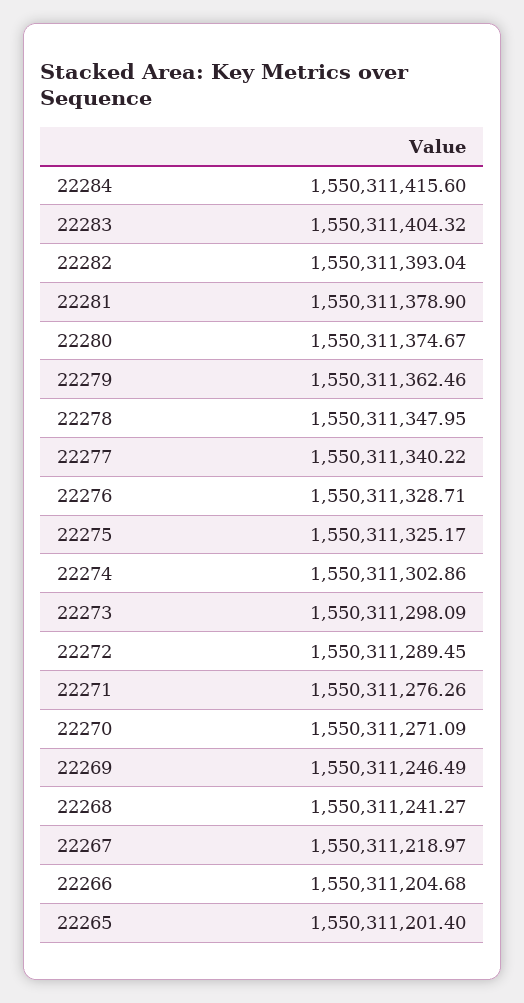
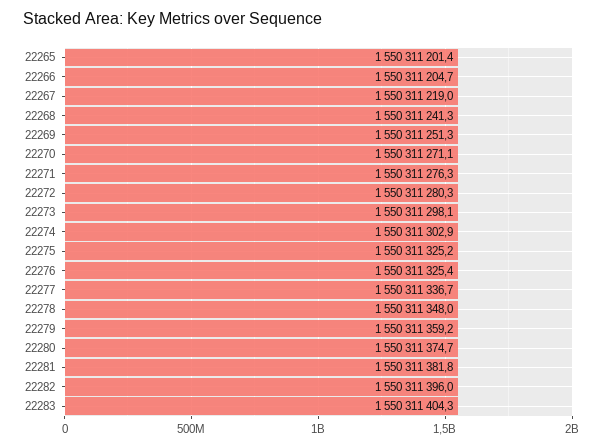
  {
-   "22284": 1550311415.6,
    "22283": 1550311404.32,
-   "22282": 1550311393.04,
+   "22282": 1550311396,
-   "22281": 1550311378.9,
+   "22281": 1550311381.8,
    "22280": 1550311374.67,
-   "22279": 1550311362.46,
+   "22279": 1550311359.2,
    "22278": 1550311347.95,
-   "22277": 1550311340.22,
+   "22277": 1550311336.7,
-   "22276": 1550311328.71,
+   "22276": 1550311325.4,
    "22275": 1550311325.17,
    "22274": 1550311302.86,
    "22273": 1550311298.09,
-   "22272": 1550311289.45,
+   "22272": 1550311280.3,
    "22271": 1550311276.26,
    "22270": 1550311271.09,
-   "22269": 1550311246.49,
+   "22269": 1550311251.3,
    "22268": 1550311241.27,
    "22267": 1550311218.97,
    "22266": 1550311204.68,
    "22265": 1550311201.4
  }

